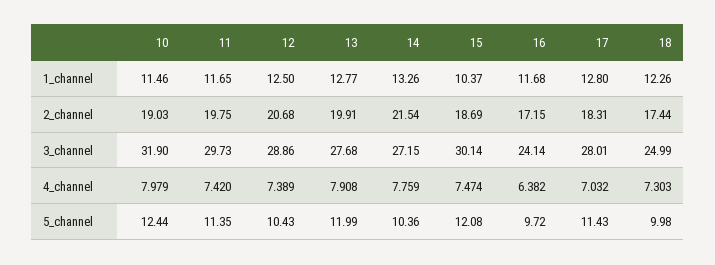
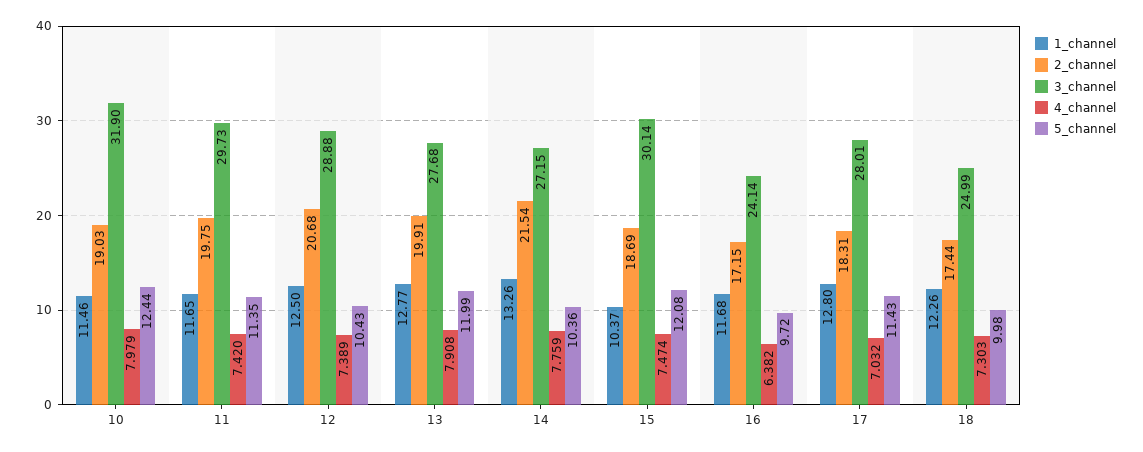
  {
    "1_channel": {
      "10": 11.46,
      "11": 11.65,
      "12": 12.5,
      "13": 12.77,
      "14": 13.26,
      "15": 10.37,
      "16": 11.68,
      "17": 12.8,
      "18": 12.26
    },
    "2_channel": {
      "10": 19.03,
      "11": 19.75,
      "12": 20.68,
      "13": 19.91,
      "14": 21.54,
      "15": 18.69,
      "16": 17.15,
      "17": 18.31,
      "18": 17.44
    },
    "3_channel": {
      "10": 31.9,
      "11": 29.73,
-     "12": 28.86,
+     "12": 28.88,
      "13": 27.68,
      "14": 27.15,
      "15": 30.14,
      "16": 24.14,
      "17": 28.01,
      "18": 24.99
    },
    "4_channel": {
      "10": 7.979,
      "11": 7.42,
      "12": 7.389,
      "13": 7.908,
      "14": 7.759,
      "15": 7.474,
      "16": 6.382,
      "17": 7.032,
      "18": 7.303
    },
    "5_channel": {
      "10": 12.44,
      "11": 11.35,
      "12": 10.43,
      "13": 11.99,
      "14": 10.36,
      "15": 12.08,
      "16": 9.72,
      "17": 11.43,
      "18": 9.98
    }
  }

